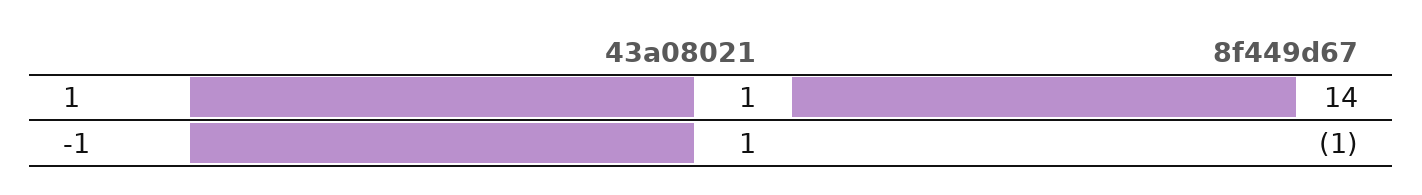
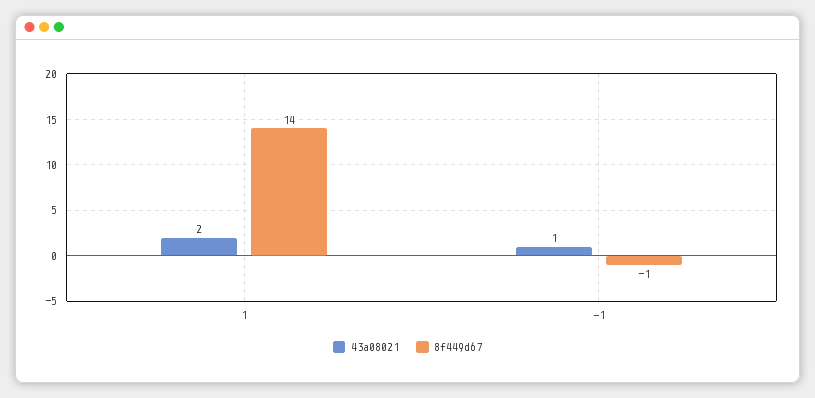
  {
    "43a08021": {
-     "1": 1,
+     "1": 2,
      "-1": 1
    },
    "8f449d67": {
      "1": 14,
      "-1": -1
    }
  }

